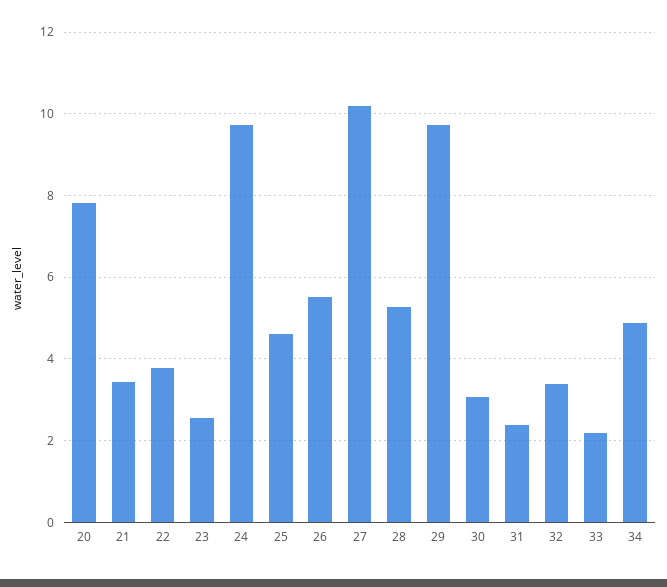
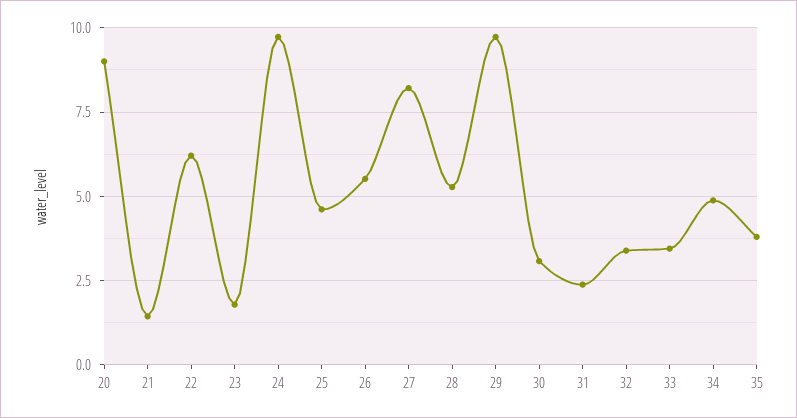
  {
-   "20": 7.8,
+   "20": 9,
-   "21": 3.4,
+   "21": 1.5,
-   "22": 3.8,
+   "22": 6.25,
-   "23": 2.6,
+   "23": 1.75,
    "24": 9.8,
    "25": 4.6,
    "26": 5.6,
-   "27": 10.2,
+   "27": 8.25,
    "28": 5.2,
    "29": 9.8,
    "30": 3,
    "31": 2.4,
    "32": 3.4,
-   "33": 2.2,
+   "33": 3.5,
-   "34": 4.8
+   "34": 4.8,
+   "35": 3.75
  }

